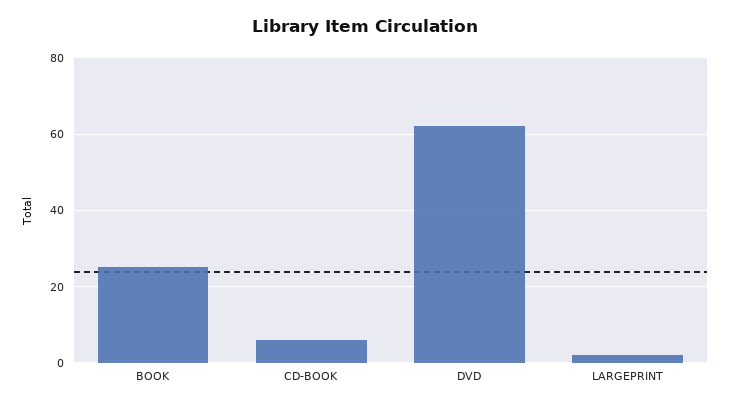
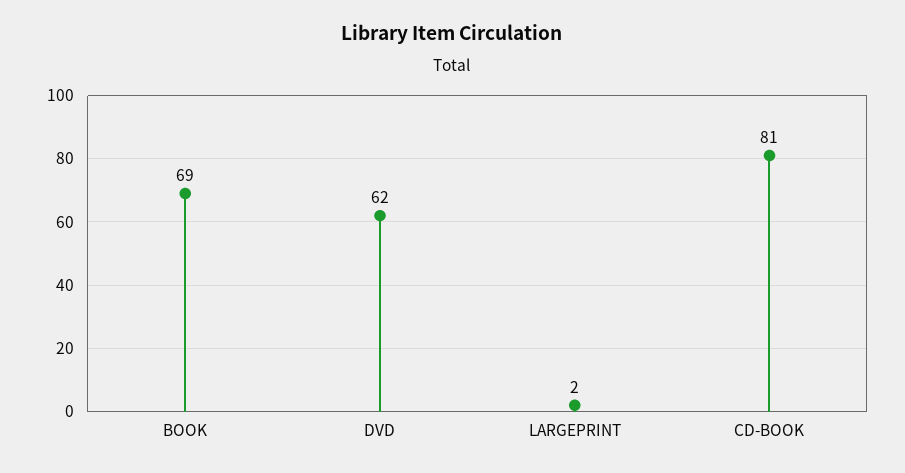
  {
-   "BOOK": 25,
+   "BOOK": 69,
-   "CD-BOOK": 5,
+   "CD-BOOK": 81,
    "DVD": 62,
    "LARGEPRINT": 2
  }

